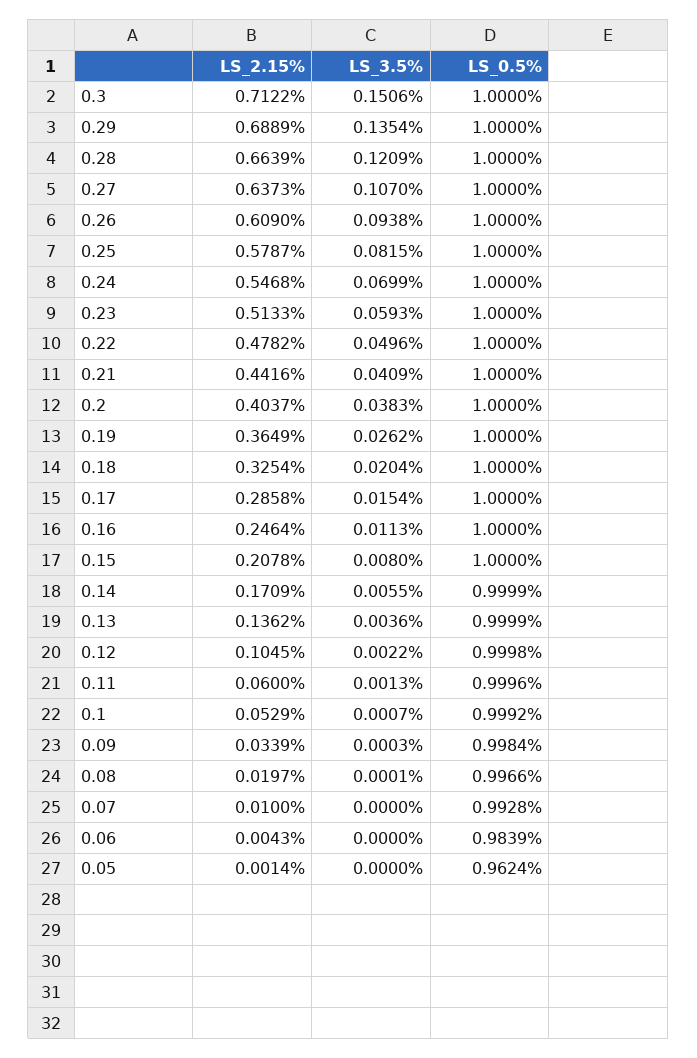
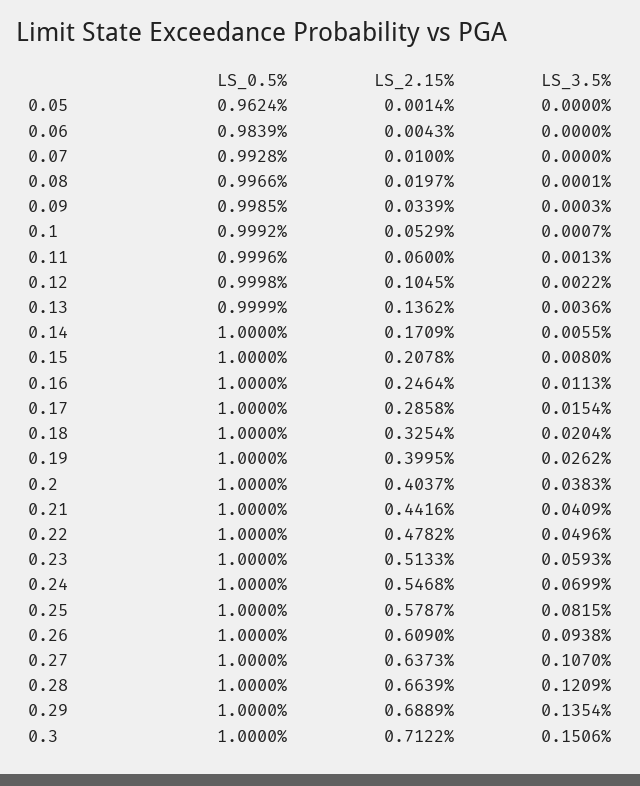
  {
    "LS_2.15%": {
      "0.3": 0.7122,
      "0.29": 0.6889,
      "0.28": 0.6639,
      "0.27": 0.6373,
      "0.26": 0.609,
      "0.25": 0.5787,
      "0.24": 0.5468,
      "0.23": 0.5133,
      "0.22": 0.4782,
      "0.21": 0.4416,
      "0.2": 0.4037,
-     "0.19": 0.3649,
+     "0.19": 0.3995,
      "0.18": 0.3254,
      "0.17": 0.2858,
      "0.16": 0.2464,
      "0.15": 0.2078,
      "0.14": 0.1709,
      "0.13": 0.1362,
      "0.12": 0.1045,
      "0.11": 0.06,
      "0.1": 0.0529,
      "0.09": 0.0339,
      "0.08": 0.0197,
      "0.07": 0.01,
      "0.06": 0.0043,
      "0.05": 0.0014
    },
    "LS_3.5%": {
      "0.3": 0.1506,
      "0.29": 0.1354,
      "0.28": 0.1209,
      "0.27": 0.107,
      "0.26": 0.0938,
      "0.25": 0.0815,
      "0.24": 0.0699,
      "0.23": 0.0593,
      "0.22": 0.0496,
      "0.21": 0.0409,
      "0.2": 0.0383,
      "0.19": 0.0262,
      "0.18": 0.0204,
      "0.17": 0.0154,
      "0.16": 0.0113,
      "0.15": 0.008,
      "0.14": 0.0055,
      "0.13": 0.0036,
      "0.12": 0.0022,
      "0.11": 0.0013,
      "0.1": 0.0007,
      "0.09": 0.0003,
      "0.08": 0.0001,
      "0.07": 0,
      "0.06": 0,
      "0.05": 0
    },
    "LS_0.5%": {
      "0.3": 1,
      "0.29": 1,
      "0.28": 1,
      "0.27": 1,
      "0.26": 1,
      "0.25": 1,
      "0.24": 1,
      "0.23": 1,
      "0.22": 1,
      "0.21": 1,
      "0.2": 1,
      "0.19": 1,
      "0.18": 1,
      "0.17": 1,
      "0.16": 1,
      "0.15": 1,
-     "0.14": 0.9999,
+     "0.14": 1,
      "0.13": 0.9999,
      "0.12": 0.9998,
      "0.11": 0.9996,
      "0.1": 0.9992,
-     "0.09": 0.9984,
+     "0.09": 0.9985,
      "0.08": 0.9966,
      "0.07": 0.9928,
      "0.06": 0.9839,
      "0.05": 0.9624
    }
  }

